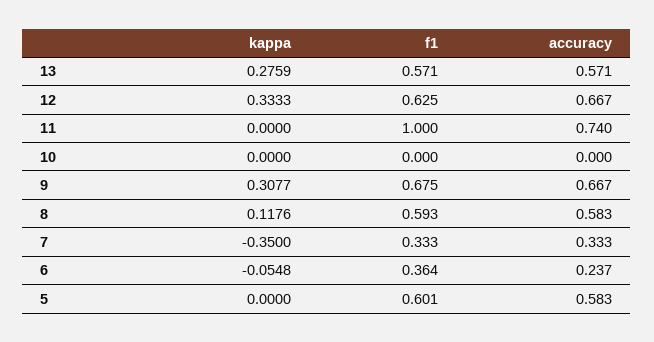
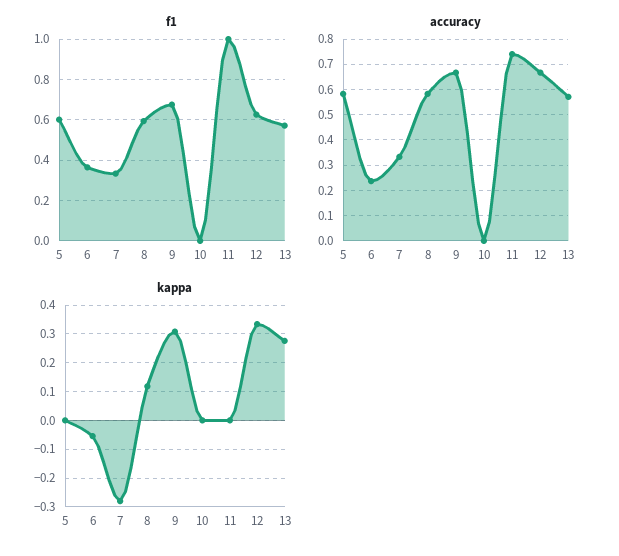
  {
    "kappa": {
      "13": 0.2759,
      "12": 0.3333,
      "11": 0,
      "10": 0,
      "9": 0.3077,
      "8": 0.1176,
-     "7": -0.35,
+     "7": -0.275,
      "6": -0.0548,
      "5": 0
    },
    "f1": {
      "13": 0.571,
      "12": 0.625,
      "11": 1,
      "10": 0,
      "9": 0.675,
      "8": 0.593,
      "7": 0.333,
      "6": 0.364,
      "5": 0.601
    },
    "accuracy": {
      "13": 0.571,
      "12": 0.667,
      "11": 0.74,
      "10": 0,
      "9": 0.667,
      "8": 0.583,
      "7": 0.333,
      "6": 0.237,
      "5": 0.583
    }
  }

